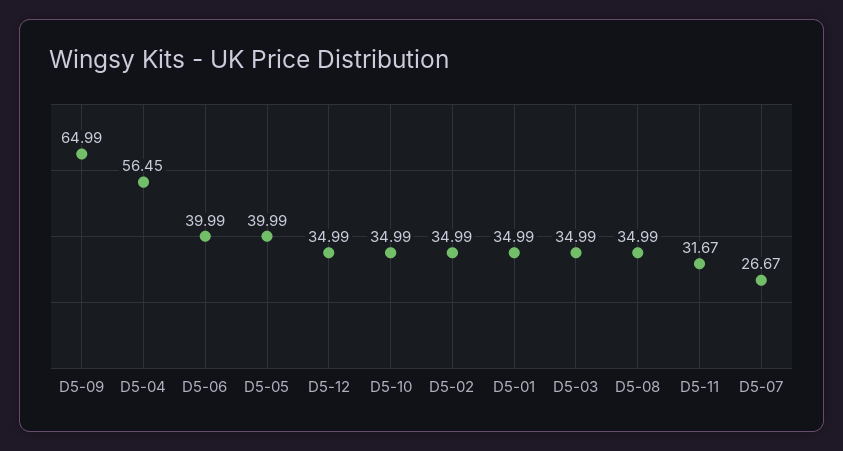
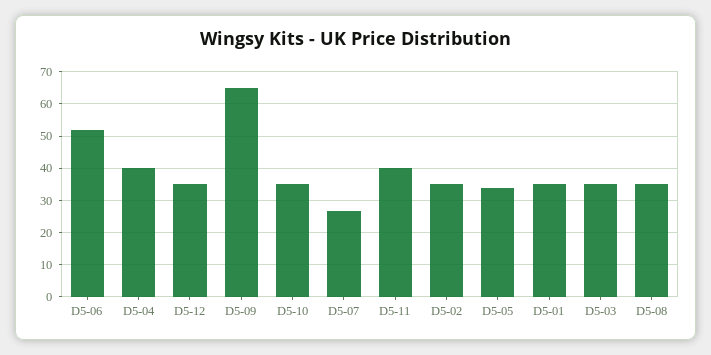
  {
    "D5-09": 64.99,
-   "D5-04": 56.45,
+   "D5-04": 40,
-   "D5-06": 39.99,
+   "D5-06": 52,
-   "D5-05": 39.99,
+   "D5-05": 34,
    "D5-12": 34.99,
    "D5-10": 34.99,
    "D5-02": 34.99,
    "D5-01": 34.99,
    "D5-03": 34.99,
    "D5-08": 34.99,
-   "D5-11": 31.67,
+   "D5-11": 40,
    "D5-07": 26.67
  }

